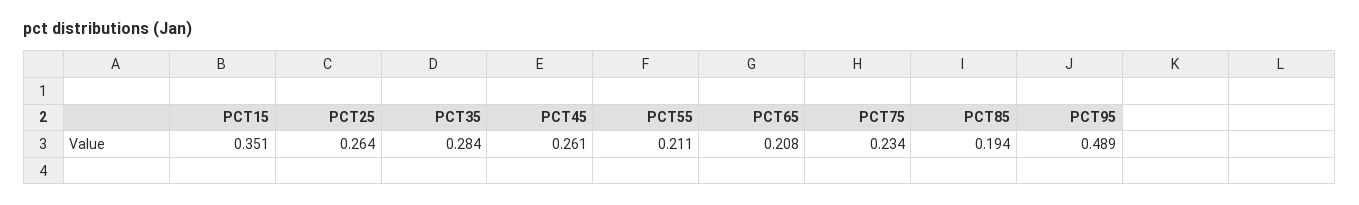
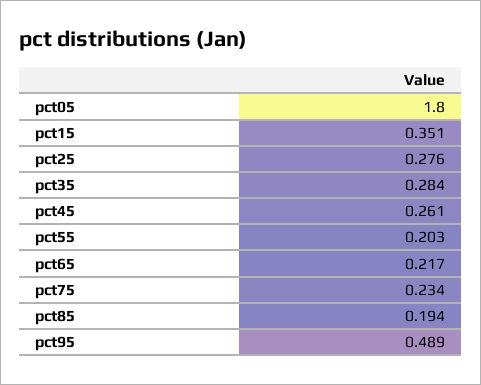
  {
    "PCT15": 0.351,
-   "PCT25": 0.264,
+   "PCT25": 0.276,
    "PCT35": 0.284,
    "PCT45": 0.261,
-   "PCT55": 0.211,
+   "PCT55": 0.203,
-   "PCT65": 0.208,
+   "PCT65": 0.217,
    "PCT75": 0.234,
    "PCT85": 0.194,
-   "PCT95": 0.489
+   "PCT95": 0.489,
+   "pct05": 1.8
  }

